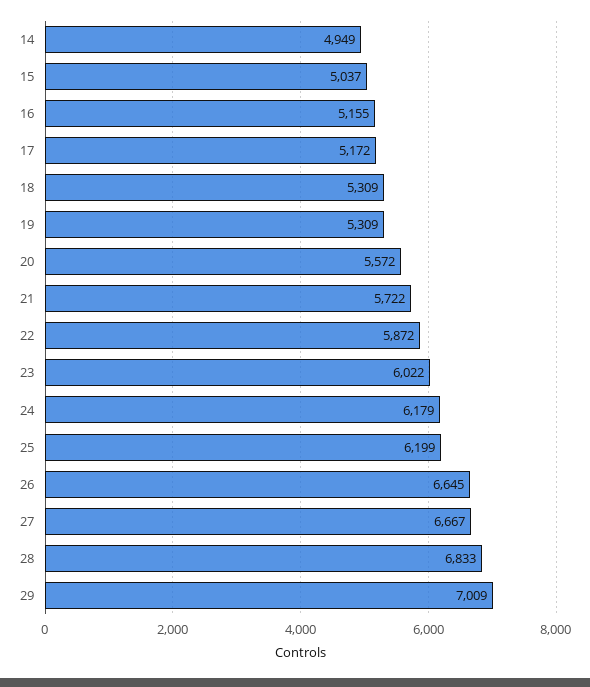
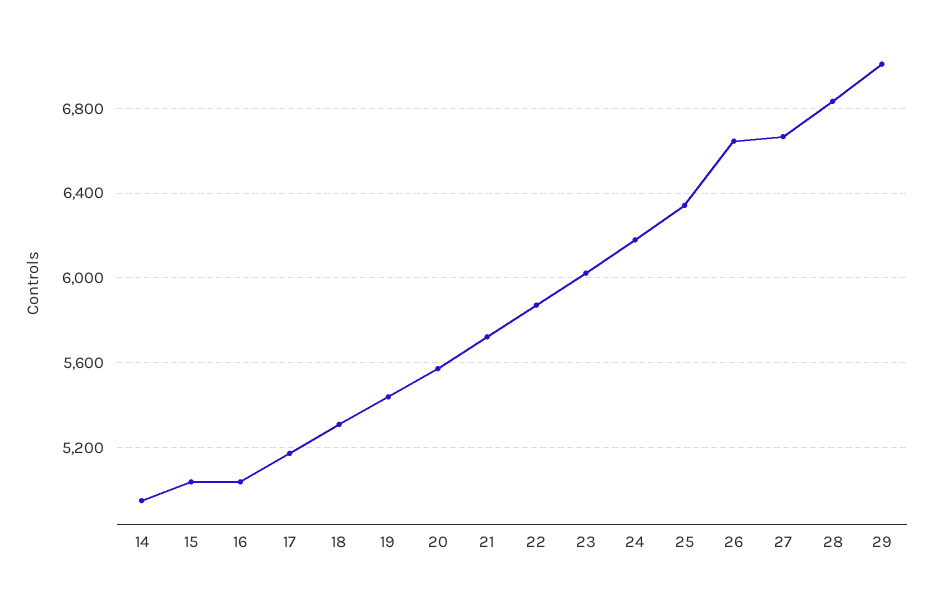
  {
    "14": 4949,
    "15": 5037,
-   "16": 5155,
+   "16": 5050,
    "17": 5172,
    "18": 5309,
-   "19": 5309,
+   "19": 5450,
    "20": 5572,
    "21": 5722,
    "22": 5872,
    "23": 6022,
    "24": 6179,
-   "25": 6199,
+   "25": 6350,
    "26": 6645,
    "27": 6667,
    "28": 6833,
    "29": 7009
  }

